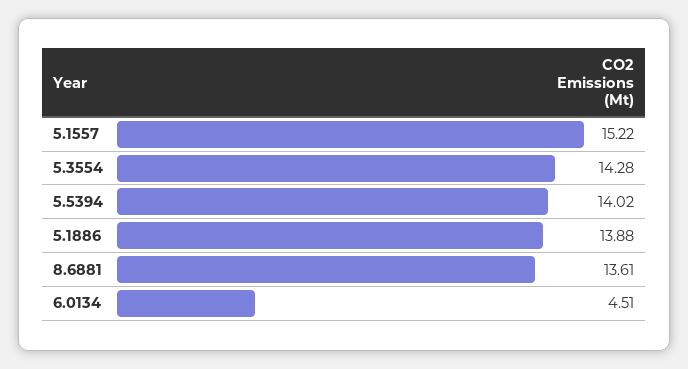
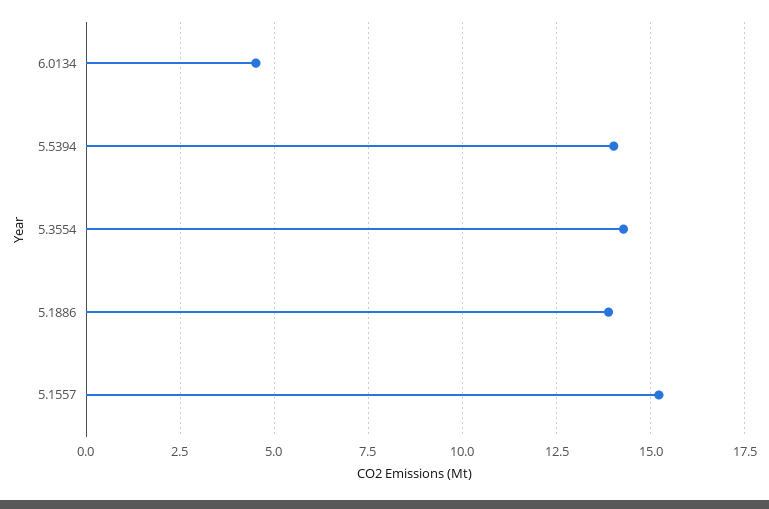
  {
    "5.1557": 15.22,
    "5.3554": 14.28,
    "5.5394": 14.02,
    "5.1886": 13.88,
-   "8.6881": 13.61,
    "6.0134": 4.51
  }

